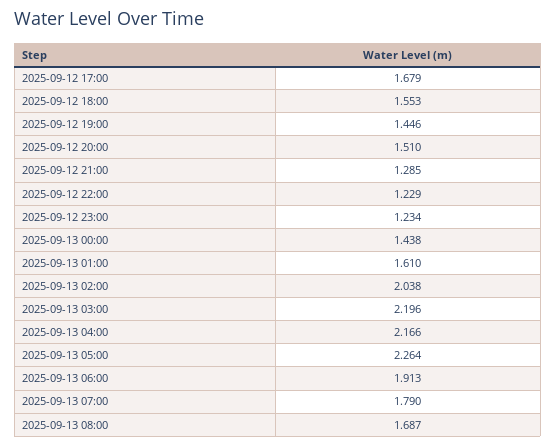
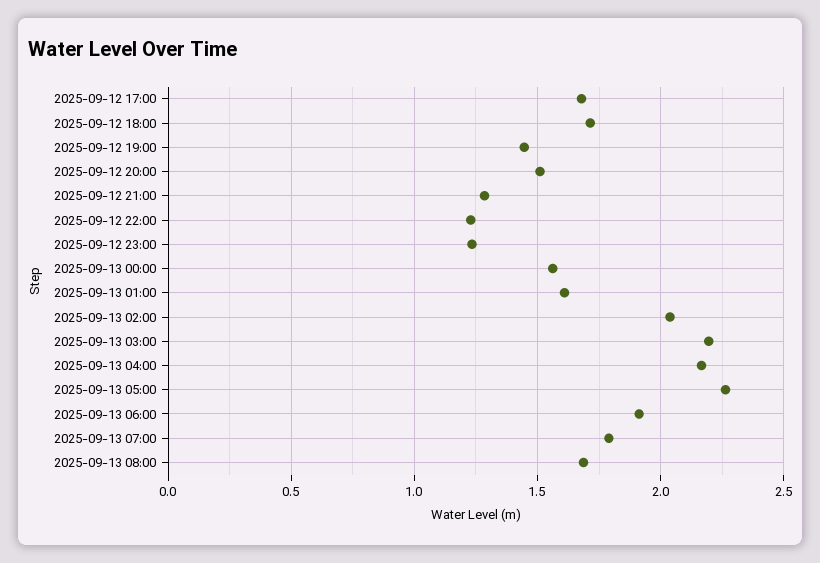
  {
    "2025-09-12 17:00": 1.679,
-   "2025-09-12 18:00": 1.553,
+   "2025-09-12 18:00": 1.7,
    "2025-09-12 19:00": 1.446,
    "2025-09-12 20:00": 1.51,
    "2025-09-12 21:00": 1.285,
    "2025-09-12 22:00": 1.229,
    "2025-09-12 23:00": 1.234,
-   "2025-09-13 00:00": 1.438,
+   "2025-09-13 00:00": 1.55,
    "2025-09-13 01:00": 1.61,
    "2025-09-13 02:00": 2.038,
    "2025-09-13 03:00": 2.196,
    "2025-09-13 04:00": 2.166,
    "2025-09-13 05:00": 2.264,
    "2025-09-13 06:00": 1.913,
    "2025-09-13 07:00": 1.79,
    "2025-09-13 08:00": 1.687
  }

